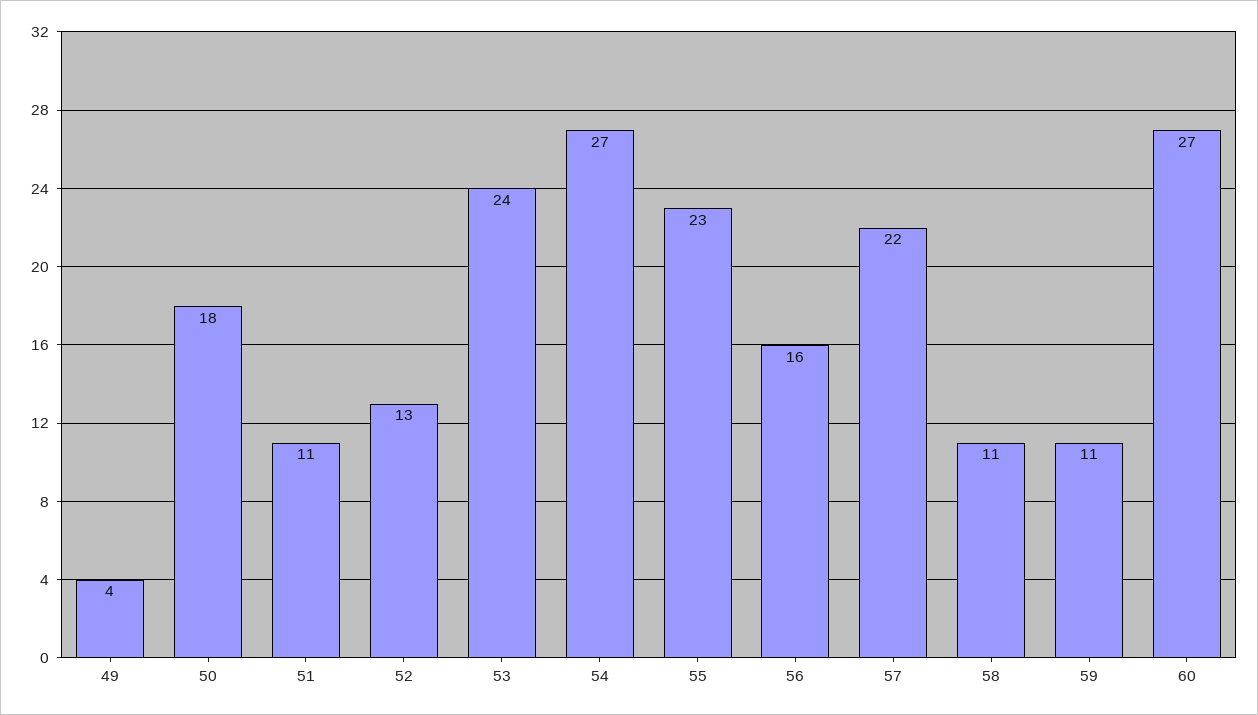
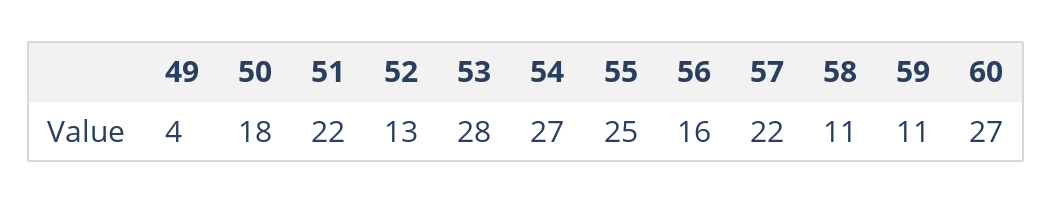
  {
    "49": 4,
    "50": 18,
-   "51": 11,
+   "51": 22,
    "52": 13,
-   "53": 24,
+   "53": 28,
    "54": 27,
-   "55": 23,
+   "55": 25,
    "56": 16,
    "57": 22,
    "58": 11,
    "59": 11,
    "60": 27
  }

